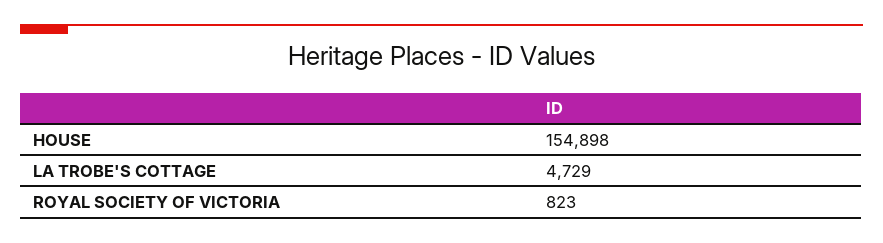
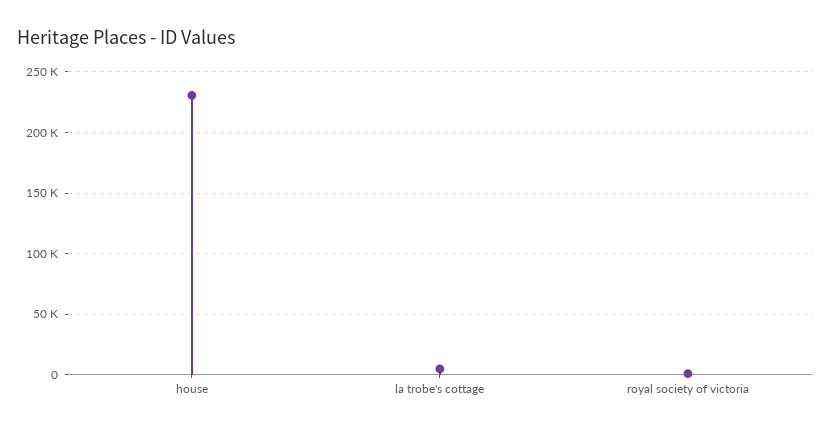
  {
-   "HOUSE": 154898,
+   "HOUSE": 230000,
    "LA TROBE'S COTTAGE": 4729,
    "ROYAL SOCIETY OF VICTORIA": 823
  }

